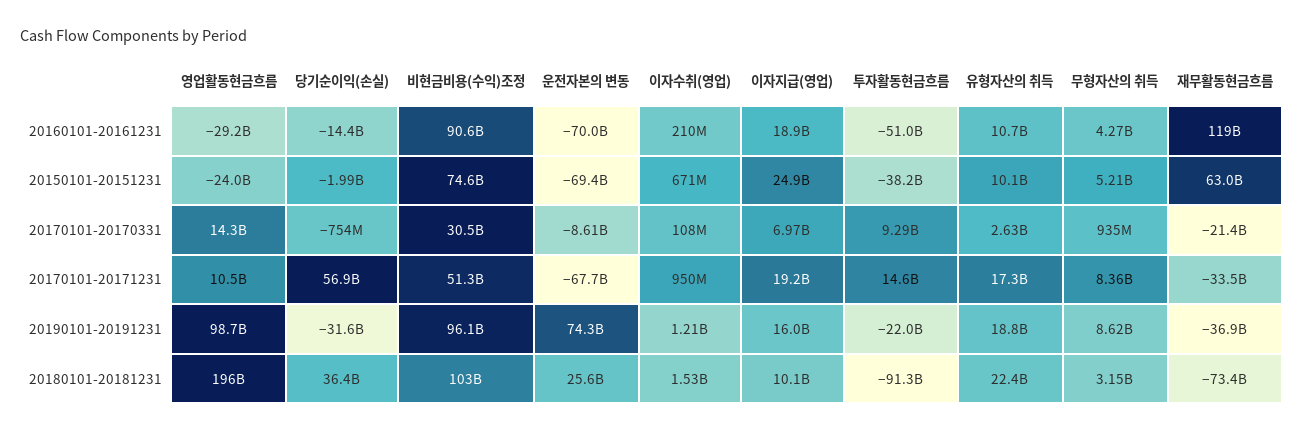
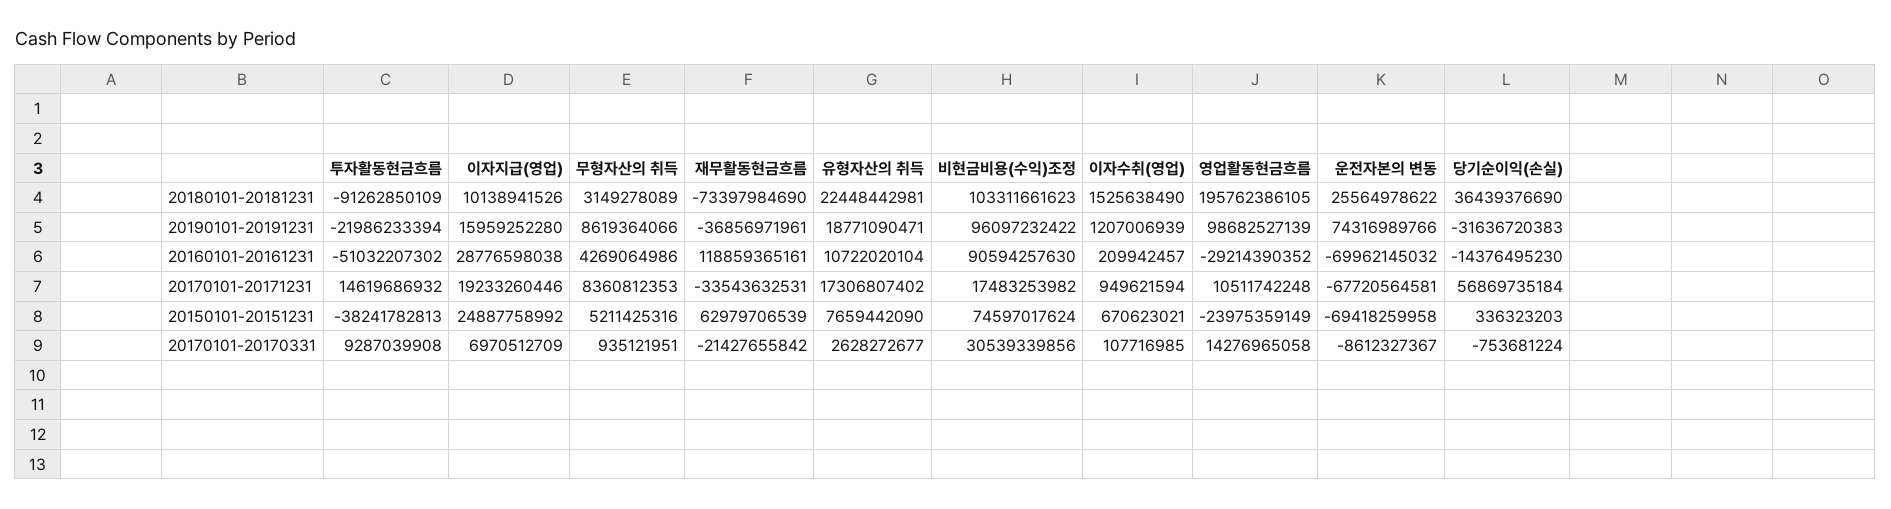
  {
    "영업활동현금흐름": {
      "20160101-20161231": -29214390352,
      "20150101-20151231": -23975359149,
      "20170101-20170331": 14276965058,
      "20170101-20171231": 10511742248,
      "20190101-20191231": 98682527139,
      "20180101-20181231": 195762386105
    },
    "당기순이익(손실)": {
      "20160101-20161231": -14376495230,
-     "20150101-20151231": -1990000000,
+     "20150101-20151231": 336323203,
      "20170101-20170331": -753681224,
      "20170101-20171231": 56869735184,
      "20190101-20191231": -31636720383,
      "20180101-20181231": 36439376690
    },
    "비현금비용(수익)조정": {
      "20160101-20161231": 90594257630,
      "20150101-20151231": 74597017624,
      "20170101-20170331": 30539339856,
-     "20170101-20171231": 51300000000,
+     "20170101-20171231": 17483253982,
      "20190101-20191231": 96097232422,
      "20180101-20181231": 103311661623
    },
    "운전자본의 변동": {
      "20160101-20161231": -69962145032,
      "20150101-20151231": -69418259958,
      "20170101-20170331": -8612327367,
      "20170101-20171231": -67720564581,
      "20190101-20191231": 74316989766,
      "20180101-20181231": 25564978622
    },
    "이자수취(영업)": {
      "20160101-20161231": 209942457,
      "20150101-20151231": 670623021,
      "20170101-20170331": 107716985,
      "20170101-20171231": 949621594,
      "20190101-20191231": 1207006939,
      "20180101-20181231": 1525638490
    },
    "이자지급(영업)": {
-     "20160101-20161231": 18900000000,
+     "20160101-20161231": 28776598038,
      "20150101-20151231": 24887758992,
      "20170101-20170331": 6970512709,
      "20170101-20171231": 19233260446,
      "20190101-20191231": 15959252280,
      "20180101-20181231": 10138941526
    },
    "투자활동현금흐름": {
      "20160101-20161231": -51032207302,
      "20150101-20151231": -38241782813,
      "20170101-20170331": 9287039908,
      "20170101-20171231": 14619686932,
      "20190101-20191231": -21986233394,
      "20180101-20181231": -91262850109
    },
    "유형자산의 취득": {
      "20160101-20161231": 10722020104,
-     "20150101-20151231": 10100000000,
+     "20150101-20151231": 7659442090,
      "20170101-20170331": 2628272677,
      "20170101-20171231": 17306807402,
      "20190101-20191231": 18771090471,
      "20180101-20181231": 22448442981
    },
    "무형자산의 취득": {
      "20160101-20161231": 4269064986,
      "20150101-20151231": 5211425316,
      "20170101-20170331": 935121951,
      "20170101-20171231": 8360812353,
      "20190101-20191231": 8619364066,
      "20180101-20181231": 3149278089
    },
    "재무활동현금흐름": {
      "20160101-20161231": 118859365161,
      "20150101-20151231": 62979706539,
      "20170101-20170331": -21427655842,
      "20170101-20171231": -33543632531,
      "20190101-20191231": -36856971961,
      "20180101-20181231": -73397984690
    }
  }

